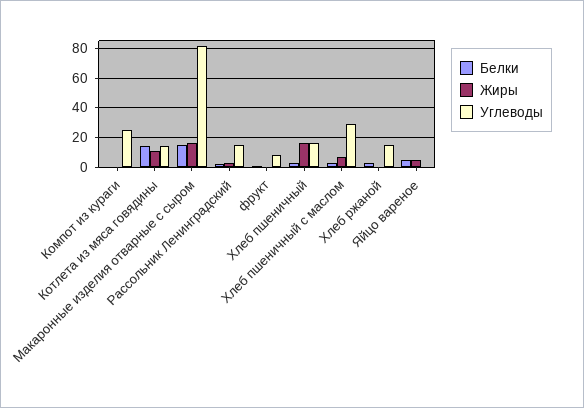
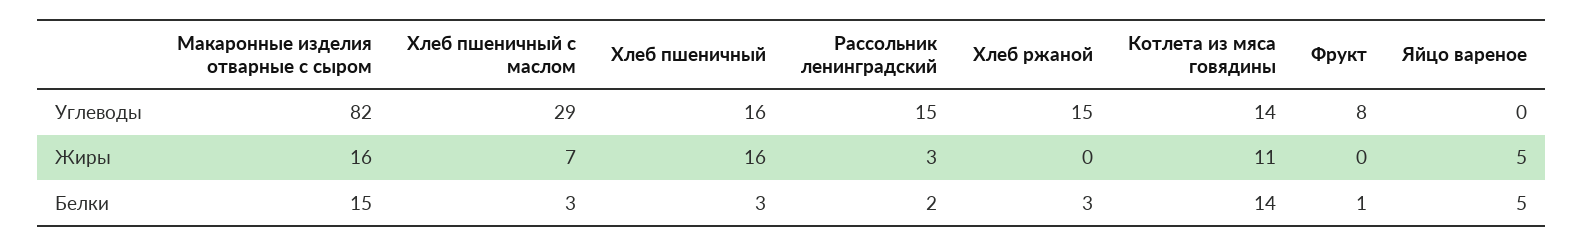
  {
    "Белки": {
-     "Компот из кураги": 0,
      "Котлета из мяса говядины": 14,
      "Макаронные изделия отварные с сыром": 15,
      "Рассольник Ленинградский": 2,
      "фрукт": 1,
      "Хлеб пшеничный": 3,
      "Хлеб пшеничный с маслом": 3,
      "Хлеб ржаной": 3,
      "Яйцо вареное": 5
    },
    "Жиры": {
-     "Компот из кураги": 0,
      "Котлета из мяса говядины": 11,
      "Макаронные изделия отварные с сыром": 16,
      "Рассольник Ленинградский": 3,
      "фрукт": 0,
      "Хлеб пшеничный": 16,
      "Хлеб пшеничный с маслом": 7,
      "Хлеб ржаной": 0,
      "Яйцо вареное": 5
    },
    "Углеводы": {
-     "Компот из кураги": 25,
      "Котлета из мяса говядины": 14,
      "Макаронные изделия отварные с сыром": 82,
      "Рассольник Ленинградский": 15,
      "фрукт": 8,
      "Хлеб пшеничный": 16,
      "Хлеб пшеничный с маслом": 29,
      "Хлеб ржаной": 15,
      "Яйцо вареное": 0
    }
  }

